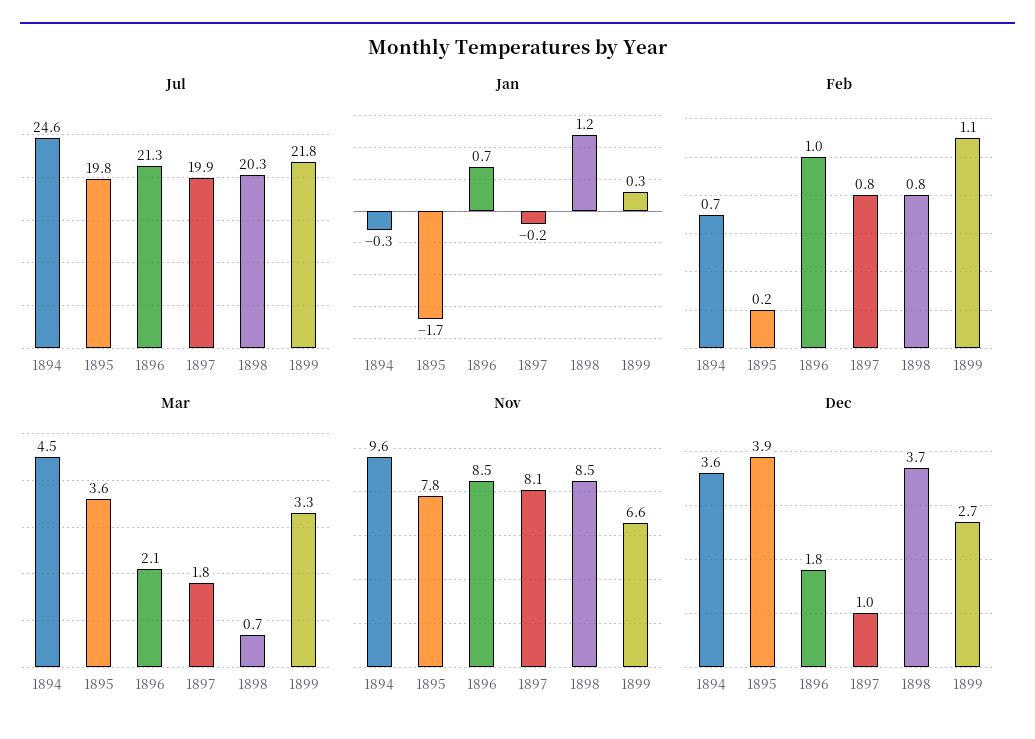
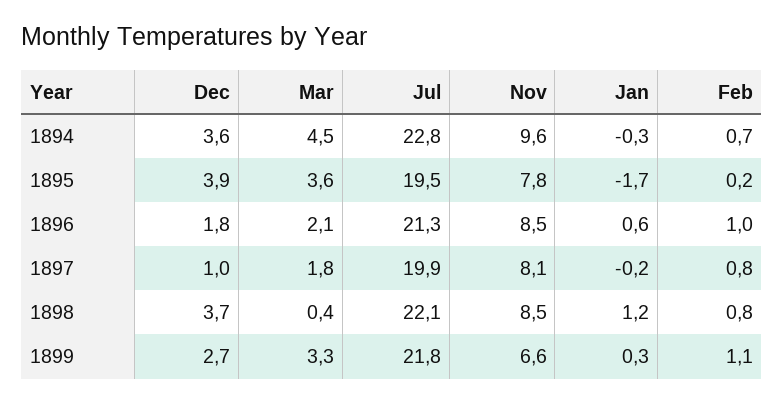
  {
    "Jul": {
-     "1894": 24.6,
+     "1894": 22.8,
-     "1895": 19.8,
+     "1895": 19.5,
      "1896": 21.3,
      "1897": 19.9,
-     "1898": 20.3,
+     "1898": 22.1,
      "1899": 21.8
    },
    "Jan": {
      "1894": -0.3,
      "1895": -1.7,
-     "1896": 0.7,
+     "1896": 0.6,
      "1897": -0.2,
      "1898": 1.2,
      "1899": 0.3
    },
    "Feb": {
      "1894": 0.7,
      "1895": 0.2,
      "1896": 1,
      "1897": 0.8,
      "1898": 0.8,
      "1899": 1.1
    },
    "Mar": {
      "1894": 4.5,
      "1895": 3.6,
      "1896": 2.1,
      "1897": 1.8,
-     "1898": 0.7,
+     "1898": 0.4,
      "1899": 3.3
    },
    "Nov": {
      "1894": 9.6,
      "1895": 7.8,
      "1896": 8.5,
      "1897": 8.1,
      "1898": 8.5,
      "1899": 6.6
    },
    "Dec": {
      "1894": 3.6,
      "1895": 3.9,
      "1896": 1.8,
      "1897": 1,
      "1898": 3.7,
      "1899": 2.7
    }
  }

